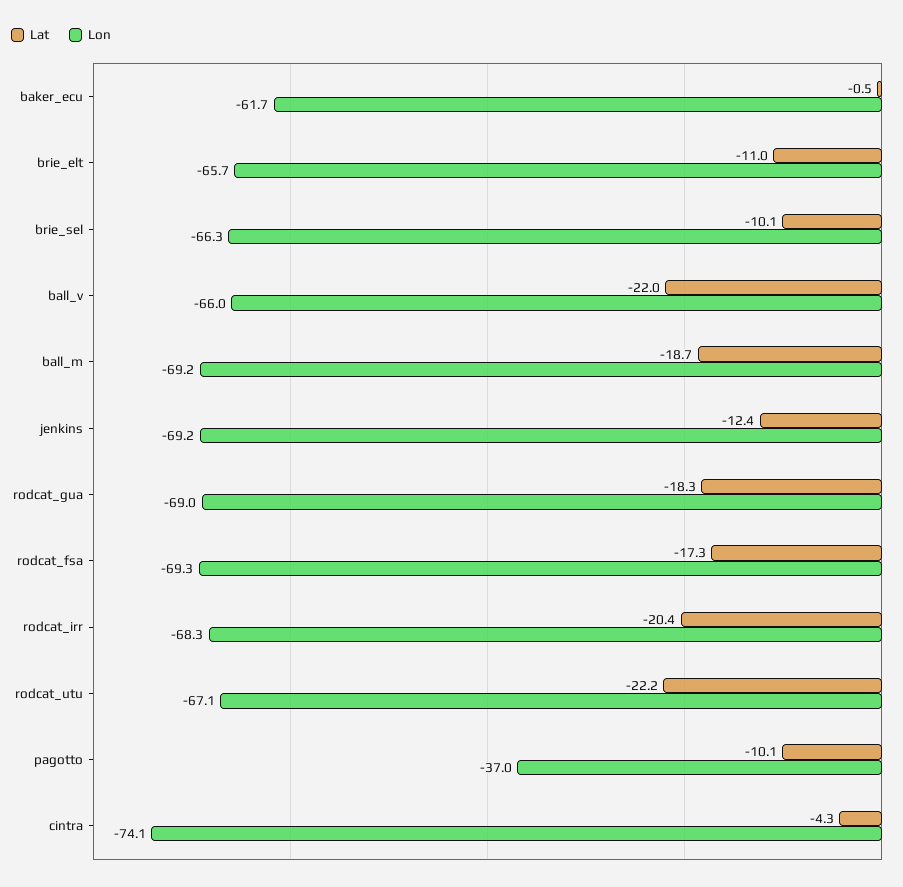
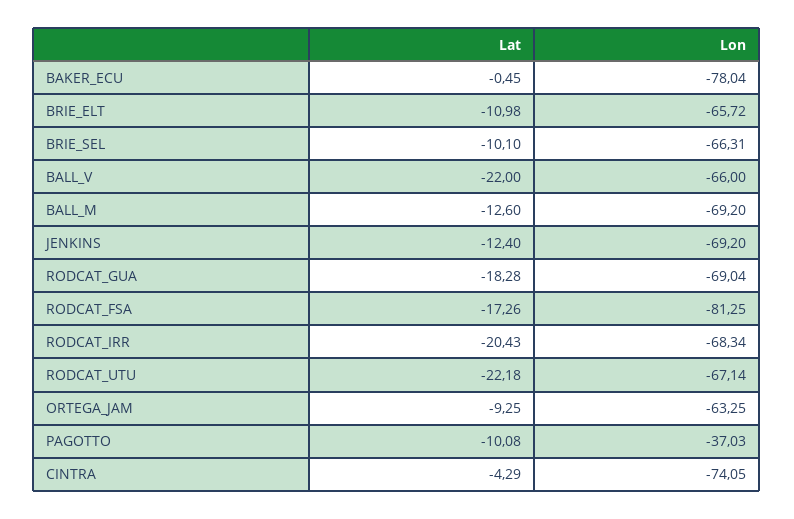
  {
    "Lat": {
      "baker_ecu": -0.45,
      "brie_elt": -10.98,
      "brie_sel": -10.1,
      "ball_v": -22,
-     "ball_m": -18.7,
+     "ball_m": -12.6,
      "jenkins": -12.4,
      "rodcat_gua": -18.28,
      "rodcat_fsa": -17.26,
      "rodcat_irr": -20.43,
      "rodcat_utu": -22.18,
      "pagotto": -10.08,
-     "cintra": -4.29
+     "cintra": -4.29,
+     "ORTEGA_JAM": -9.25
    },
    "Lon": {
-     "baker_ecu": -61.7,
+     "baker_ecu": -78.04,
      "brie_elt": -65.72,
      "brie_sel": -66.31,
      "ball_v": -66,
      "ball_m": -69.2,
      "jenkins": -69.2,
      "rodcat_gua": -69.04,
-     "rodcat_fsa": -69.3,
+     "rodcat_fsa": -81.25,
      "rodcat_irr": -68.34,
      "rodcat_utu": -67.14,
      "pagotto": -37.03,
-     "cintra": -74.05
+     "cintra": -74.05,
+     "ORTEGA_JAM": -63.25
    }
  }

